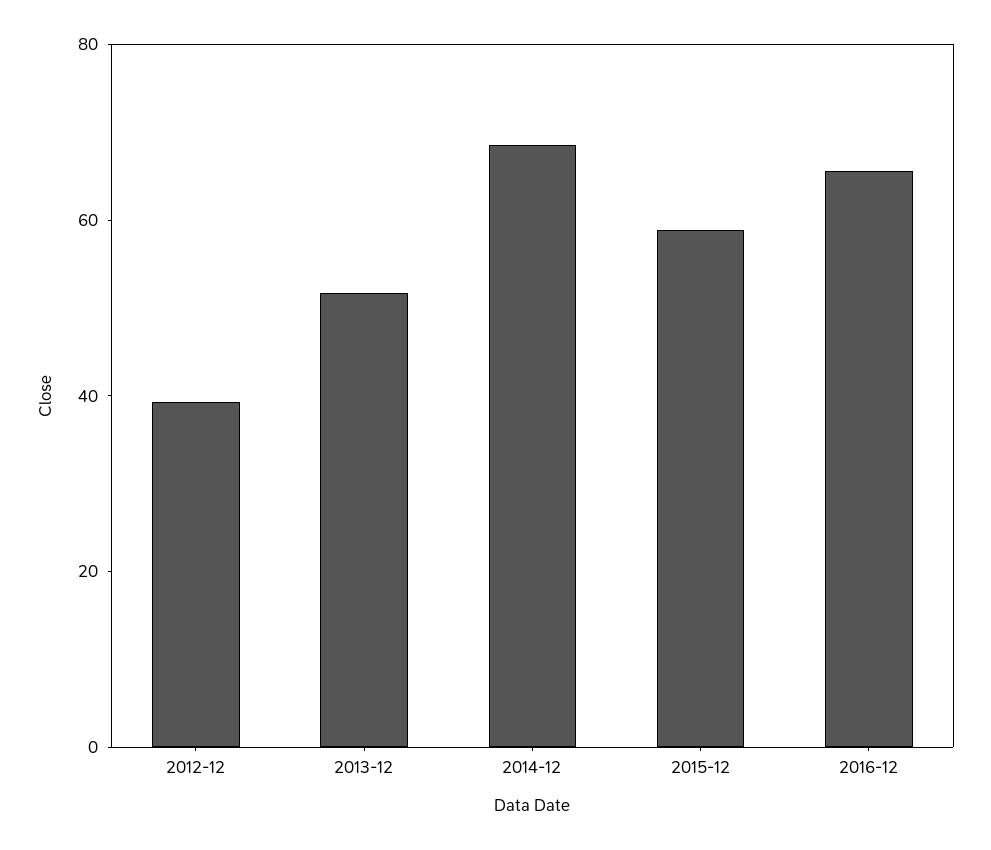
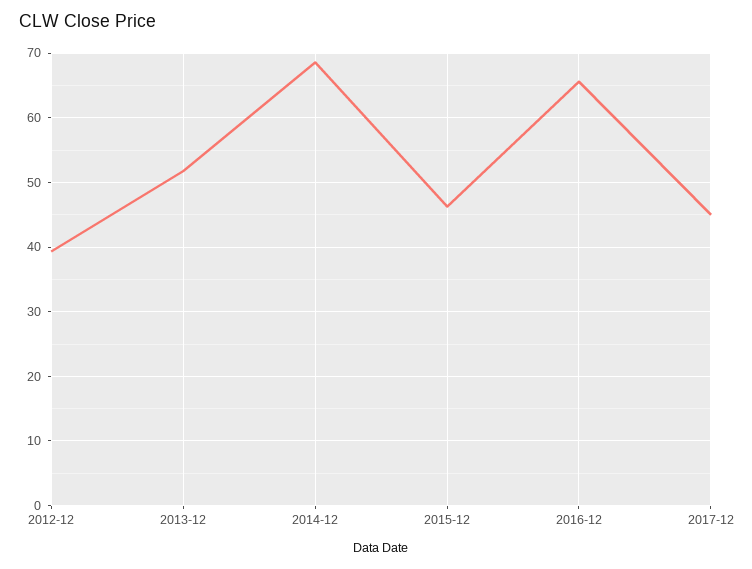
  {
    "2012-12": 39,
    "2013-12": 52,
    "2014-12": 69,
-   "2015-12": 60,
+   "2015-12": 46,
-   "2016-12": 66
+   "2016-12": 66,
+   "2017-12": 45
  }

